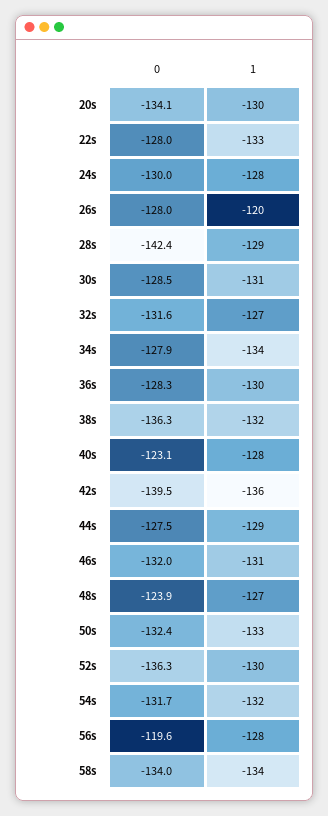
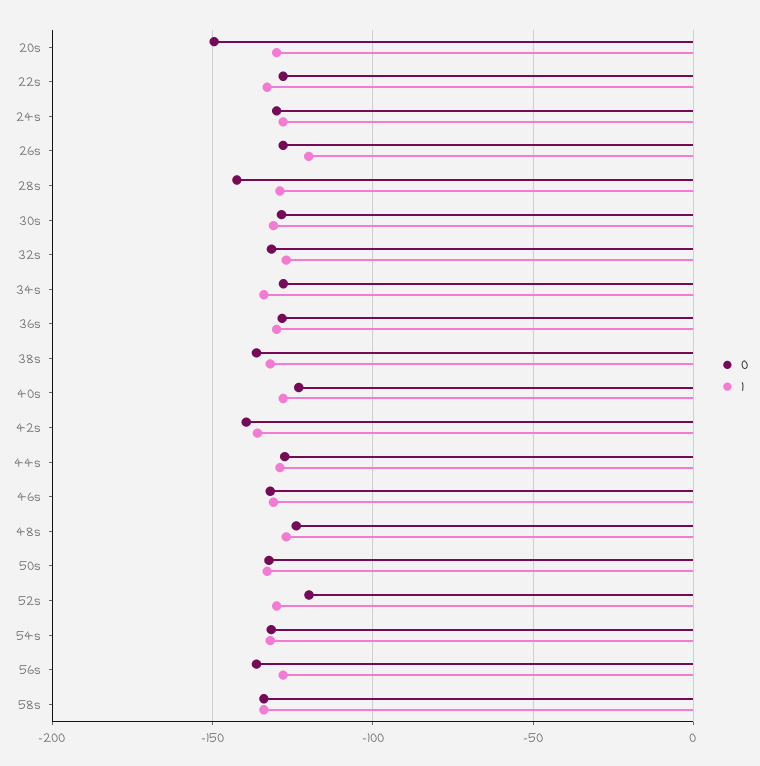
  {
    "0": {
-     "20s": -134.1,
+     "20s": -150,
      "22s": -128,
      "24s": -130,
      "26s": -128,
      "28s": -142.4,
      "30s": -128.5,
      "32s": -131.6,
      "34s": -127.9,
      "36s": -128.3,
      "38s": -136.3,
      "40s": -123.1,
      "42s": -139.5,
      "44s": -127.5,
      "46s": -132,
      "48s": -123.9,
      "50s": -132.4,
-     "52s": -136.3,
+     "52s": -120,
      "54s": -131.7,
-     "56s": -119.6,
+     "56s": -135,
      "58s": -134
    },
    "1": {
      "20s": -130,
      "22s": -133,
      "24s": -128,
      "26s": -120,
      "28s": -129,
      "30s": -131,
      "32s": -127,
      "34s": -134,
      "36s": -130,
      "38s": -132,
      "40s": -128,
      "42s": -136,
      "44s": -129,
      "46s": -131,
      "48s": -127,
      "50s": -133,
      "52s": -130,
      "54s": -132,
      "56s": -128,
      "58s": -134
    }
  }

